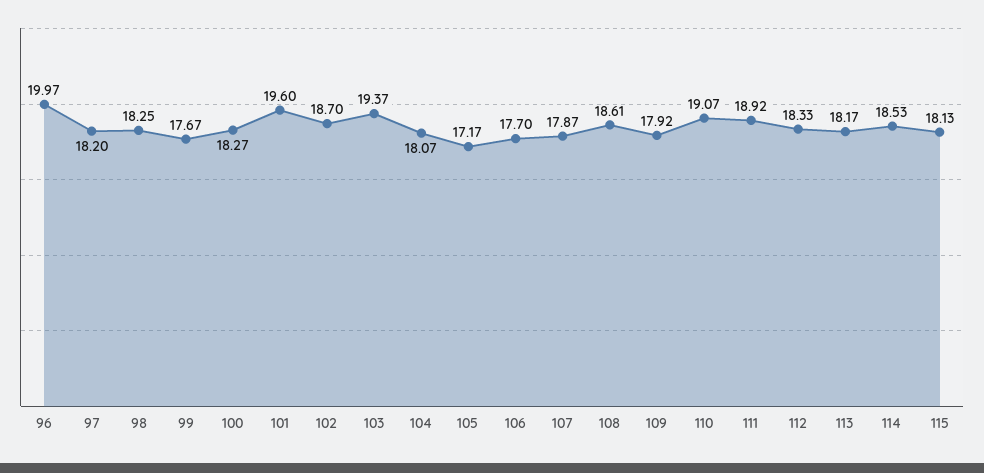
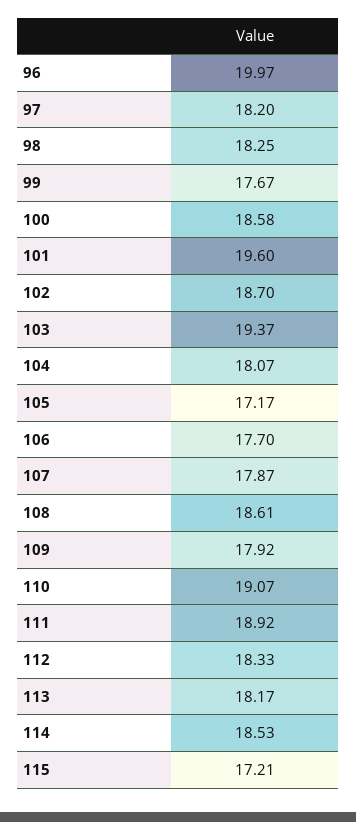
  {
    "96": 19.97,
    "97": 18.2,
    "98": 18.25,
    "99": 17.67,
-   "100": 18.27,
+   "100": 18.58,
    "101": 19.6,
    "102": 18.7,
    "103": 19.37,
    "104": 18.07,
    "105": 17.17,
    "106": 17.7,
    "107": 17.87,
    "108": 18.61,
    "109": 17.92,
    "110": 19.07,
    "111": 18.92,
    "112": 18.33,
    "113": 18.17,
    "114": 18.53,
-   "115": 18.13
+   "115": 17.21
  }

